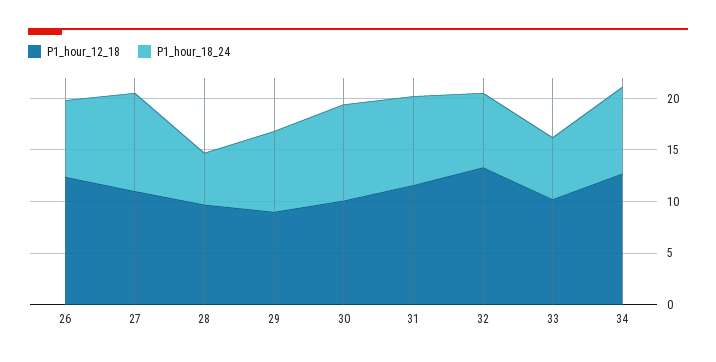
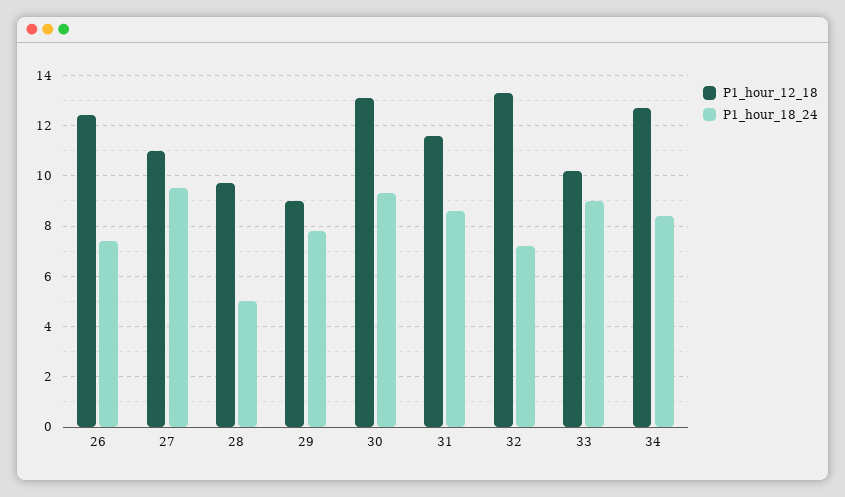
  {
    "P1_hour_12_18": {
      "26": 12.5,
      "27": 11,
      "28": 9.5,
      "29": 9,
-     "30": 10,
+     "30": 13,
      "31": 11.5,
      "32": 13.5,
      "33": 10,
      "34": 12.5
    },
    "P1_hour_18_24": {
      "26": 7.5,
      "27": 9.5,
      "28": 5,
      "29": 8,
      "30": 9.5,
      "31": 8.5,
      "32": 7,
-     "33": 6,
+     "33": 9,
      "34": 8.5
    }
  }

